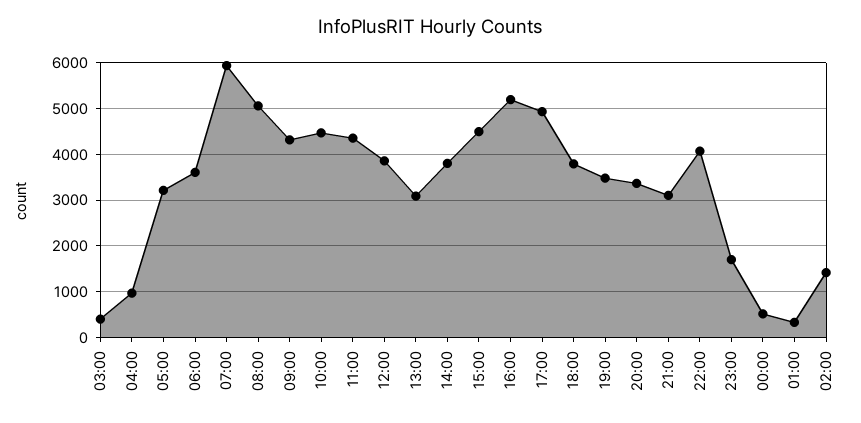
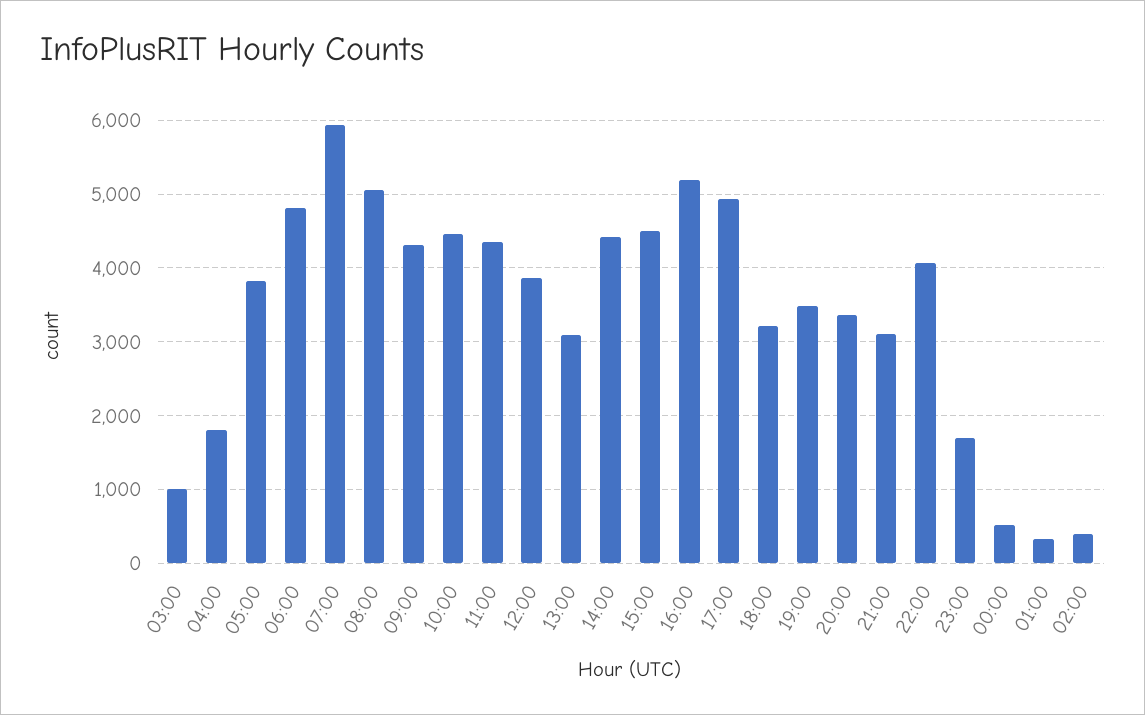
  {
-   "03:00": 400,
+   "03:00": 1000,
-   "04:00": 1000,
+   "04:00": 1800,
-   "05:00": 3200,
+   "05:00": 3800,
-   "06:00": 3600,
+   "06:00": 4800,
    "07:00": 5900,
    "08:00": 5100,
    "09:00": 4300,
    "10:00": 4500,
    "11:00": 4400,
    "12:00": 3900,
    "13:00": 3100,
-   "14:00": 3800,
+   "14:00": 4400,
    "15:00": 4500,
    "16:00": 5200,
    "17:00": 4900,
-   "18:00": 3800,
+   "18:00": 3200,
    "19:00": 3500,
    "20:00": 3400,
    "21:00": 3100,
    "22:00": 4100,
    "23:00": 1700,
    "00:00": 500,
    "01:00": 300,
-   "02:00": 1400
+   "02:00": 400
  }

